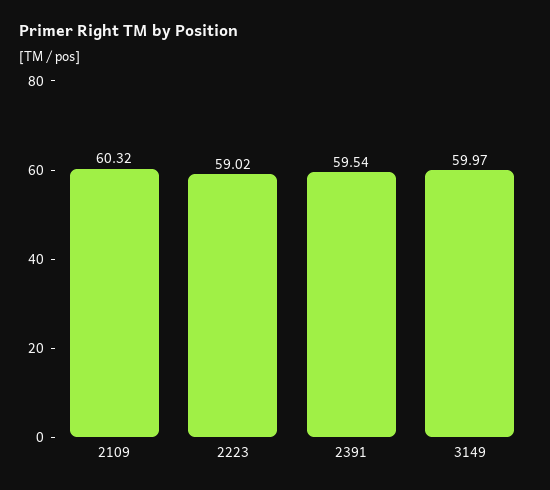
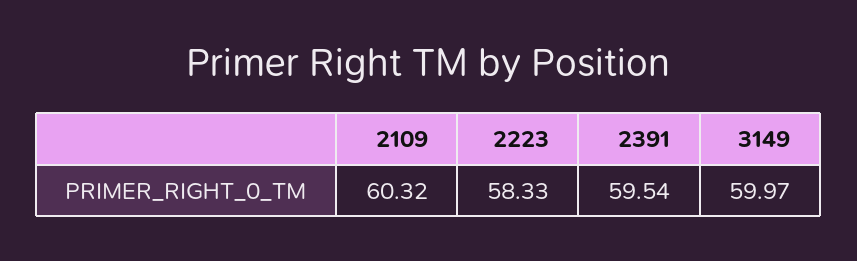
  {
    "2109": 60.32,
-   "2223": 59.02,
+   "2223": 58.33,
    "2391": 59.54,
    "3149": 59.97
  }

